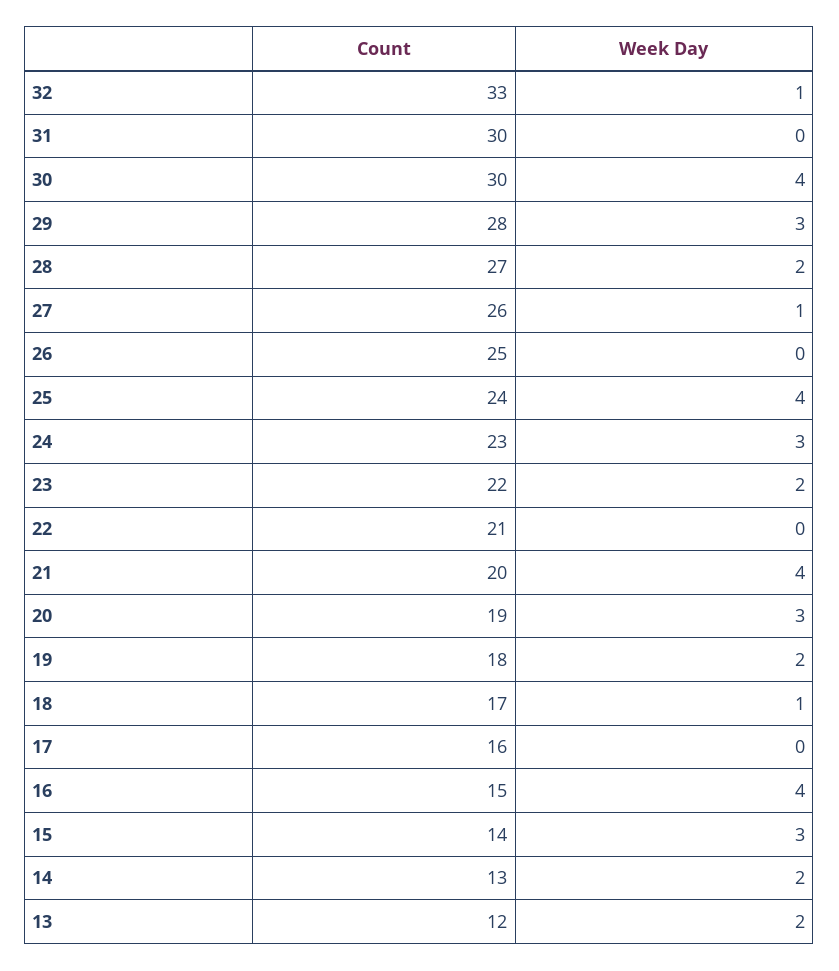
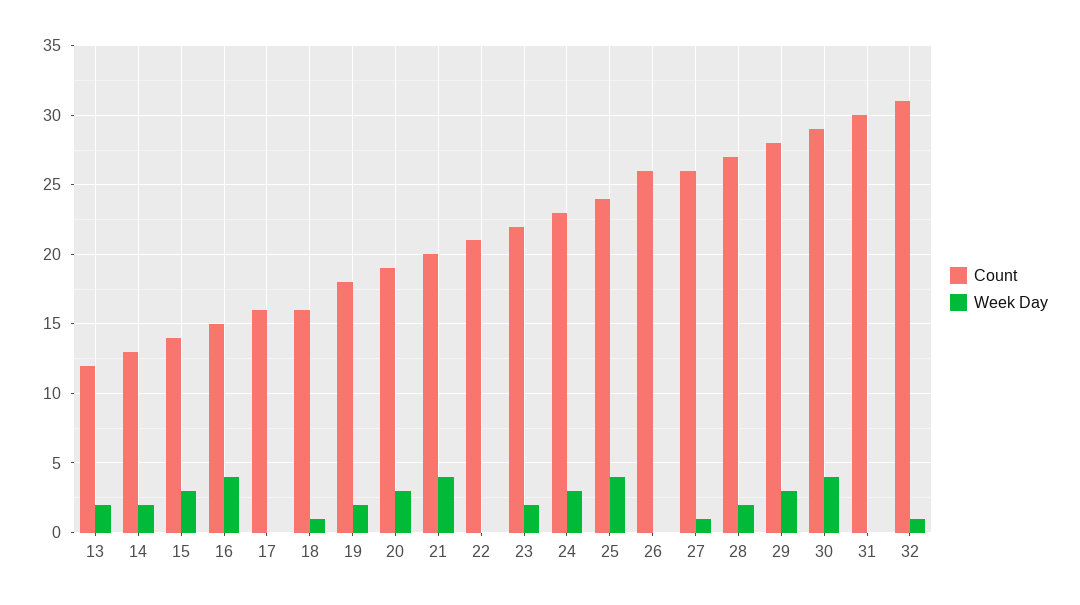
  {
    "Count": {
-     "32": 33,
+     "32": 31,
      "31": 30,
-     "30": 30,
+     "30": 29,
      "29": 28,
      "28": 27,
      "27": 26,
-     "26": 25,
+     "26": 26,
      "25": 24,
      "24": 23,
      "23": 22,
      "22": 21,
      "21": 20,
      "20": 19,
      "19": 18,
-     "18": 17,
+     "18": 16,
      "17": 16,
      "16": 15,
      "15": 14,
      "14": 13,
      "13": 12
    },
    "Week Day": {
      "32": 1,
      "31": 0,
      "30": 4,
      "29": 3,
      "28": 2,
      "27": 1,
      "26": 0,
      "25": 4,
      "24": 3,
      "23": 2,
      "22": 0,
      "21": 4,
      "20": 3,
      "19": 2,
      "18": 1,
      "17": 0,
      "16": 4,
      "15": 3,
      "14": 2,
      "13": 2
    }
  }

